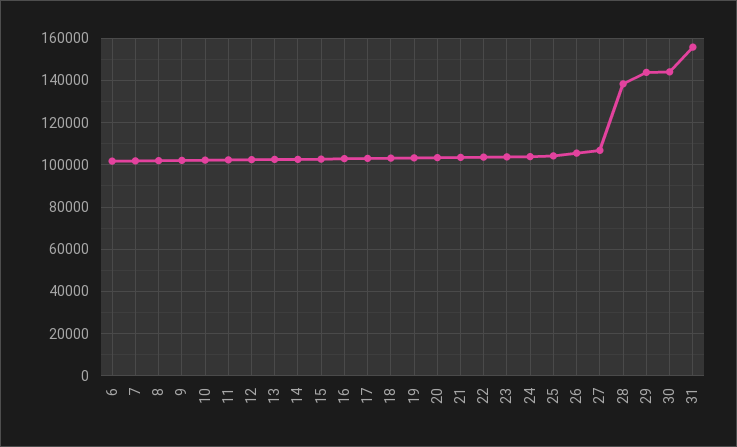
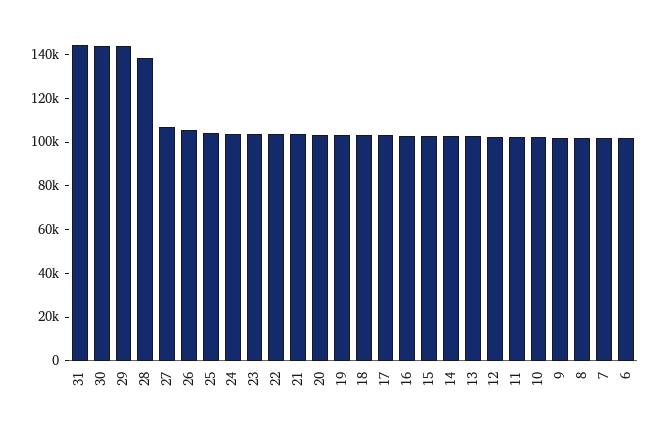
  {
    "6": 100000,
    "7": 100000,
    "8": 100000,
    "9": 100000,
    "10": 100000,
    "11": 100000,
    "12": 100000,
    "13": 105000,
    "14": 105000,
    "15": 105000,
    "16": 105000,
    "17": 105000,
    "18": 105000,
    "19": 105000,
    "20": 105000,
    "21": 105000,
    "22": 105000,
    "23": 105000,
    "24": 105000,
    "25": 105000,
    "26": 105000,
    "27": 105000,
    "28": 140000,
    "29": 145000,
    "30": 145000,
-   "31": 155000
+   "31": 145000
  }

